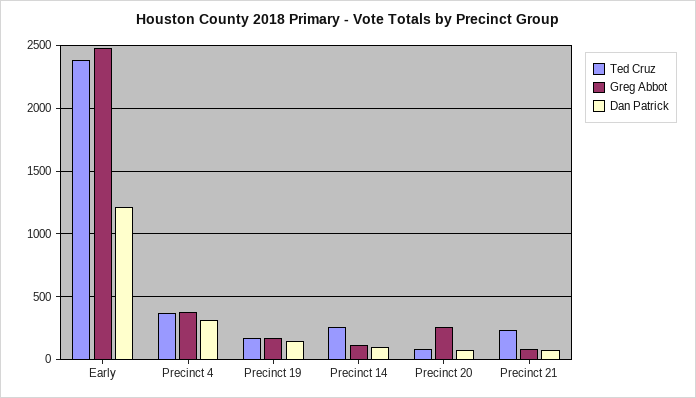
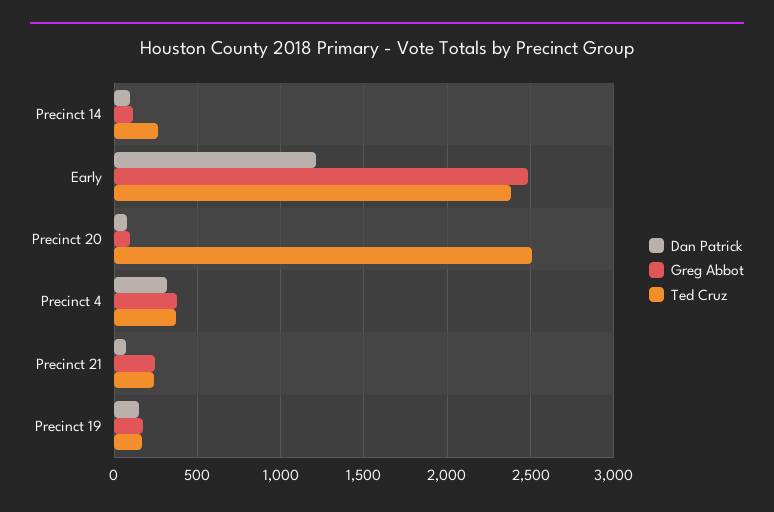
  {
    "Ted Cruz": {
      "Early": 2400,
      "Precinct 4": 350,
      "Precinct 19": 150,
      "Precinct 14": 250,
-     "Precinct 20": 100,
+     "Precinct 20": 2500,
      "Precinct 21": 250
    },
    "Greg Abbot": {
      "Early": 2500,
      "Precinct 4": 400,
      "Precinct 19": 200,
      "Precinct 14": 100,
-     "Precinct 20": 250,
+     "Precinct 20": 100,
-     "Precinct 21": 100
+     "Precinct 21": 250
    },
    "Dan Patrick": {
      "Early": 1200,
      "Precinct 4": 300,
      "Precinct 19": 150,
      "Precinct 14": 100,
      "Precinct 20": 100,
      "Precinct 21": 50
    }
  }

